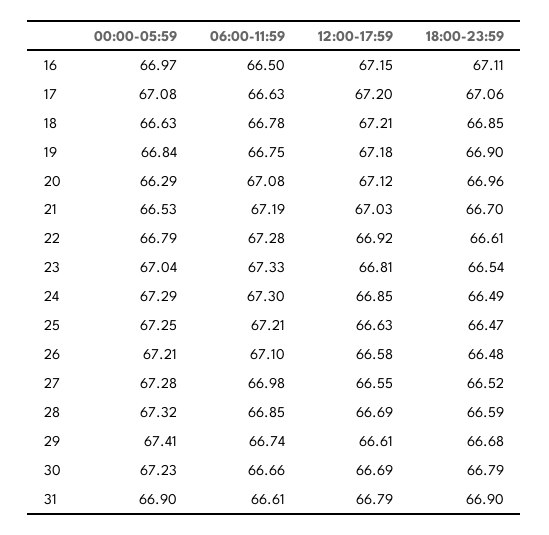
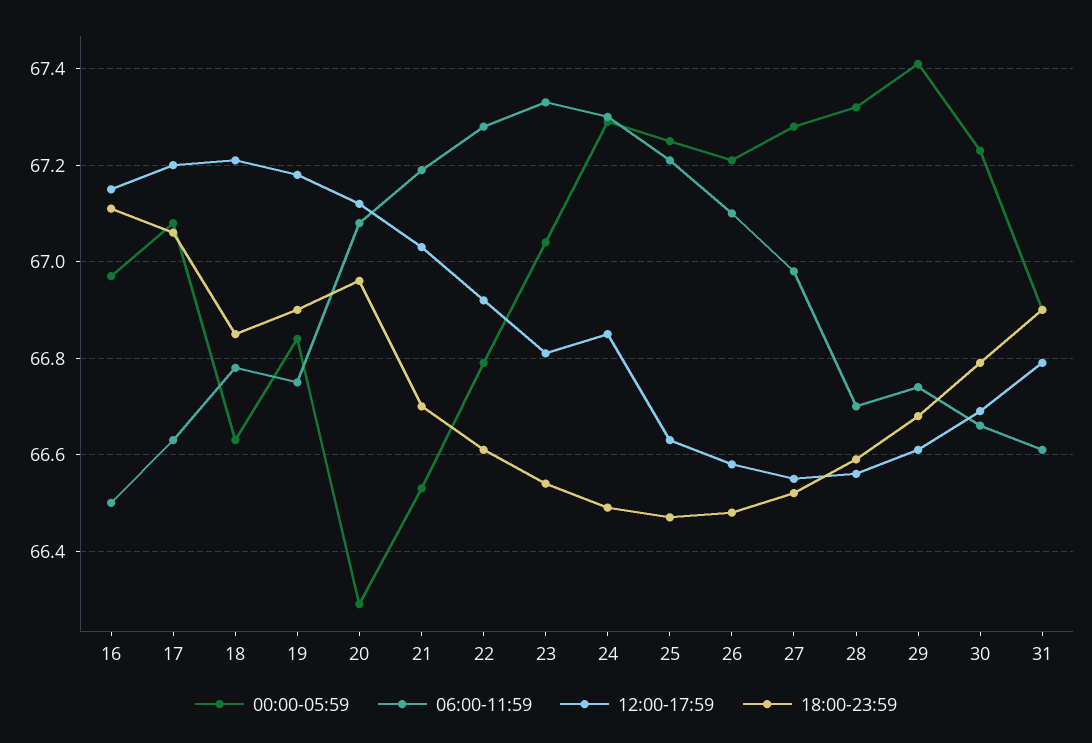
  {
    "00:00-05:59": {
      "16": 66.97,
      "17": 67.08,
      "18": 66.63,
      "19": 66.84,
      "20": 66.29,
      "21": 66.53,
      "22": 66.79,
      "23": 67.04,
      "24": 67.29,
      "25": 67.25,
      "26": 67.21,
      "27": 67.28,
      "28": 67.32,
      "29": 67.41,
      "30": 67.23,
      "31": 66.9
    },
    "06:00-11:59": {
      "16": 66.5,
      "17": 66.63,
      "18": 66.78,
      "19": 66.75,
      "20": 67.08,
      "21": 67.19,
      "22": 67.28,
      "23": 67.33,
      "24": 67.3,
      "25": 67.21,
      "26": 67.1,
      "27": 66.98,
-     "28": 66.85,
+     "28": 66.7,
      "29": 66.74,
      "30": 66.66,
      "31": 66.61
    },
    "12:00-17:59": {
      "16": 67.15,
      "17": 67.2,
      "18": 67.21,
      "19": 67.18,
      "20": 67.12,
      "21": 67.03,
      "22": 66.92,
      "23": 66.81,
      "24": 66.85,
      "25": 66.63,
      "26": 66.58,
      "27": 66.55,
-     "28": 66.69,
+     "28": 66.55,
      "29": 66.61,
      "30": 66.69,
      "31": 66.79
    },
    "18:00-23:59": {
      "16": 67.11,
      "17": 67.06,
      "18": 66.85,
      "19": 66.9,
      "20": 66.96,
      "21": 66.7,
      "22": 66.61,
      "23": 66.54,
      "24": 66.49,
      "25": 66.47,
      "26": 66.48,
      "27": 66.52,
      "28": 66.59,
      "29": 66.68,
      "30": 66.79,
      "31": 66.9
    }
  }

